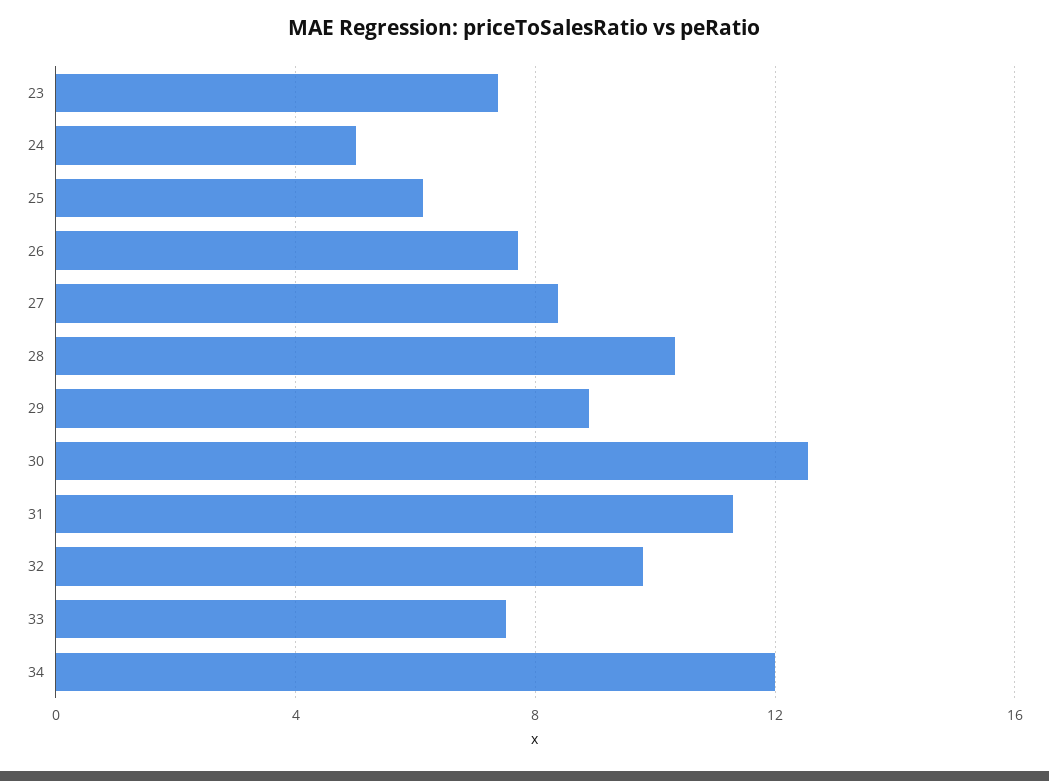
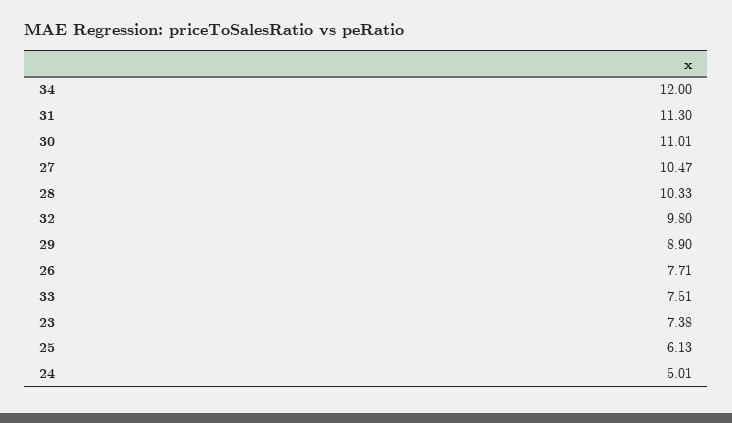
  {
    "23": 7.38,
    "24": 5.01,
    "25": 6.13,
    "26": 7.71,
-   "27": 8.5,
+   "27": 10.47,
    "28": 10.33,
    "29": 8.9,
-   "30": 12.5,
+   "30": 11.01,
    "31": 11.3,
    "32": 9.8,
    "33": 7.51,
    "34": 12
  }

